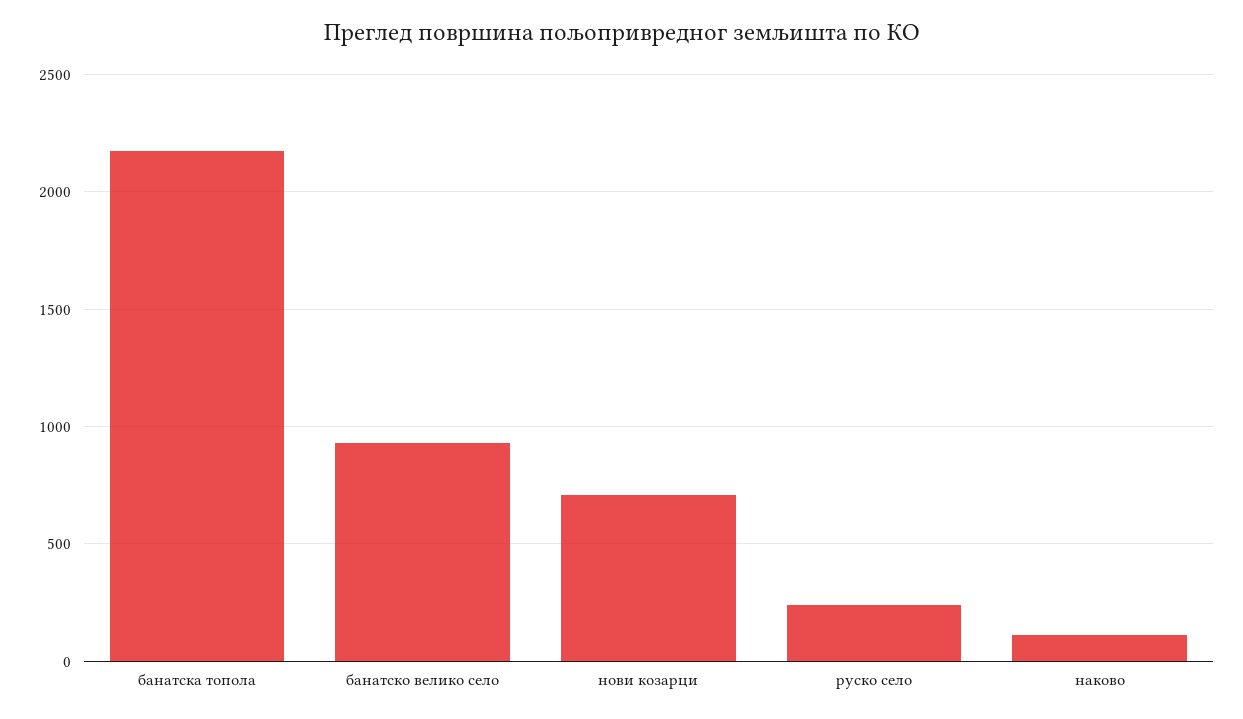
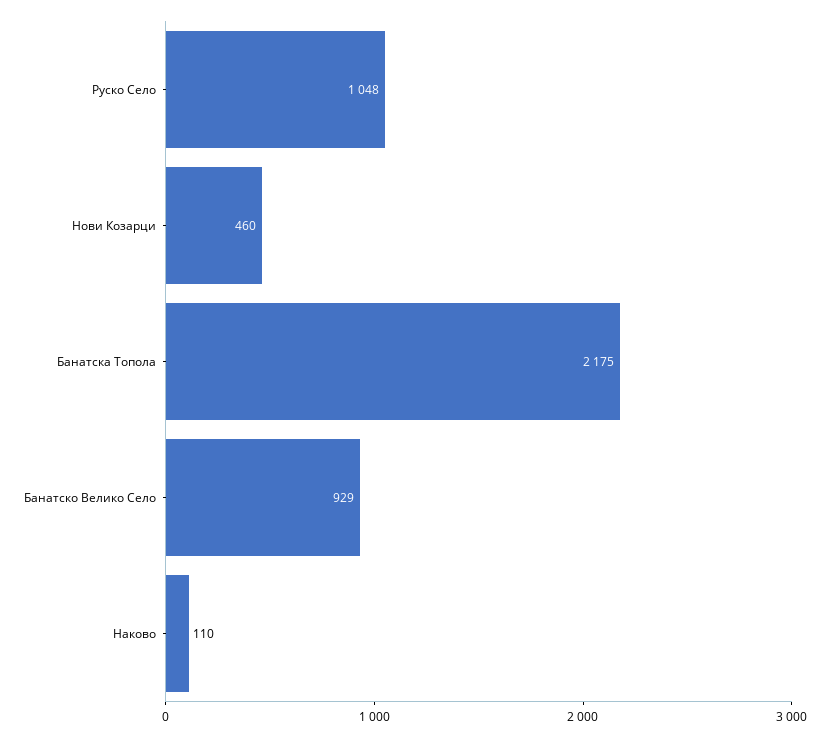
  {
    "банатска топола": 2175,
    "банатско велико село": 929,
-   "нови козарци": 700,
+   "нови козарци": 460,
-   "руско село": 250,
+   "руско село": 1048,
    "наково": 110
  }

